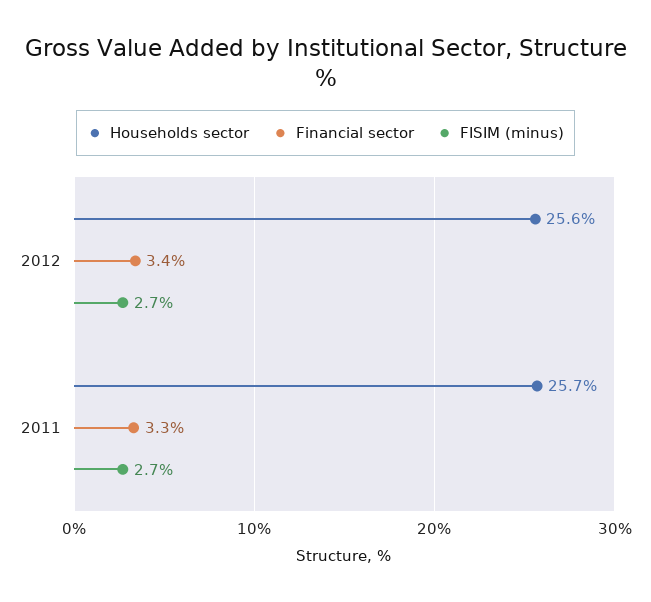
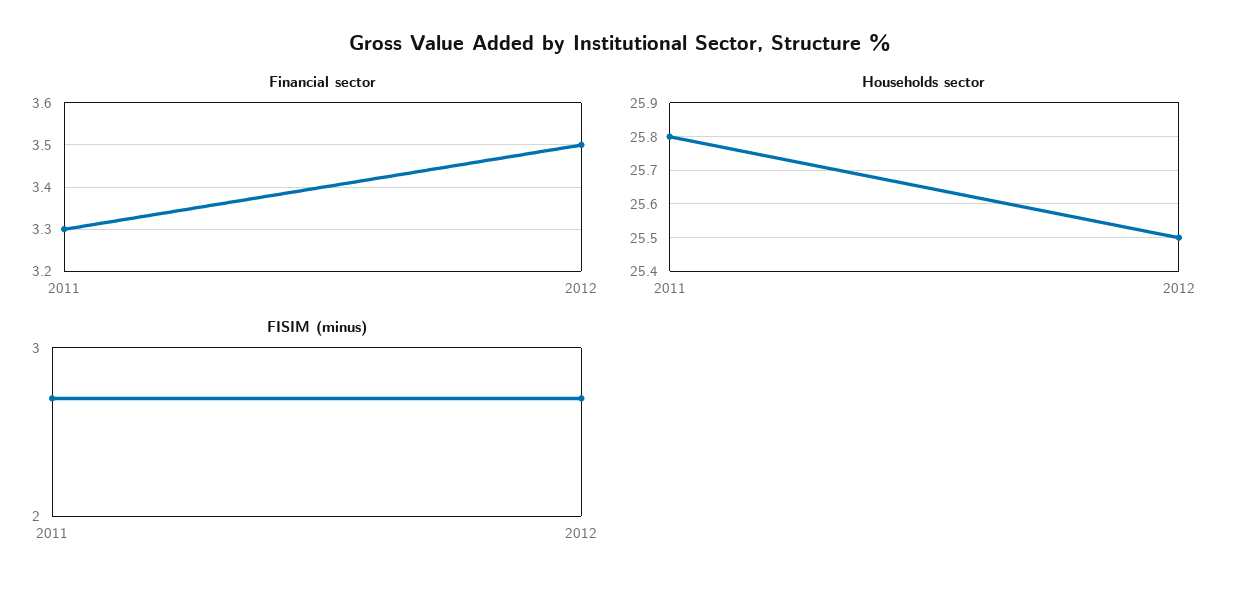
  {
    "Households sector": {
-     "2012": 25.6,
+     "2012": 25.5,
-     "2011": 25.7
+     "2011": 25.8
    },
    "Financial sector": {
-     "2012": 3.4,
+     "2012": 3.5,
      "2011": 3.3
    },
    "FISIM (minus)": {
      "2012": 2.7,
      "2011": 2.7
    }
  }

